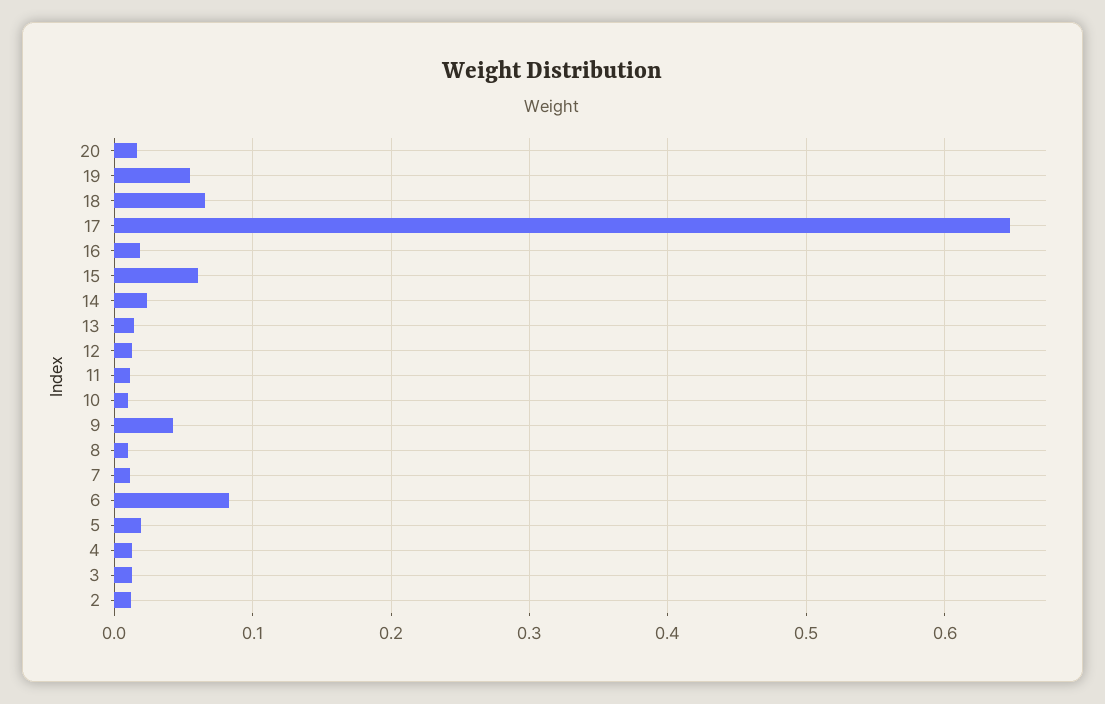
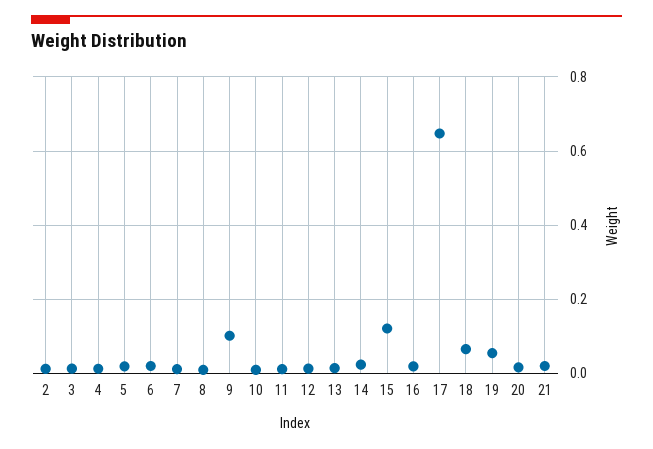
  {
    "20": 0.02,
    "19": 0.05,
    "18": 0.07,
    "17": 0.65,
    "16": 0.02,
-   "15": 0.06,
+   "15": 0.12,
    "14": 0.02,
    "13": 0.01,
    "12": 0.01,
    "11": 0.01,
    "10": 0.01,
-   "9": 0.04,
+   "9": 0.1,
    "8": 0.01,
    "7": 0.01,
-   "6": 0.08,
+   "6": 0.02,
    "5": 0.02,
    "4": 0.01,
    "3": 0.01,
-   "2": 0.01
+   "2": 0.01,
+   "21": 0.02
  }

